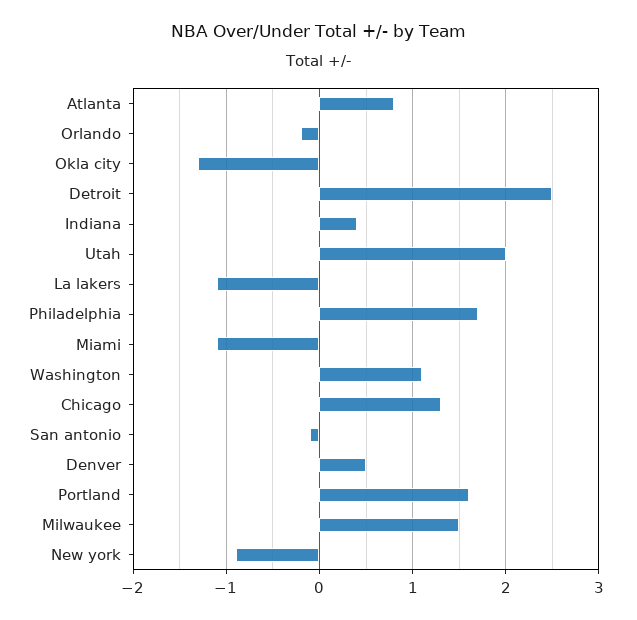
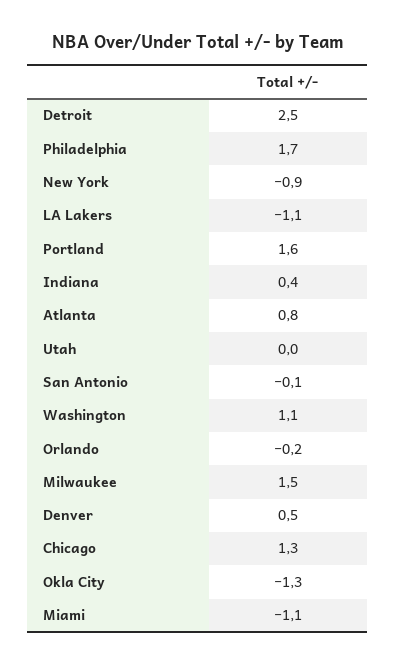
  {
    "Atlanta": 0.8,
    "Orlando": -0.2,
    "Okla city": -1.3,
    "Detroit": 2.5,
    "Indiana": 0.4,
-   "Utah": 2,
+   "Utah": 0,
    "La lakers": -1.1,
    "Philadelphia": 1.7,
    "Miami": -1.1,
    "Washington": 1.1,
    "Chicago": 1.3,
    "San antonio": -0.1,
    "Denver": 0.5,
    "Portland": 1.6,
    "Milwaukee": 1.5,
    "New york": -0.9
  }

